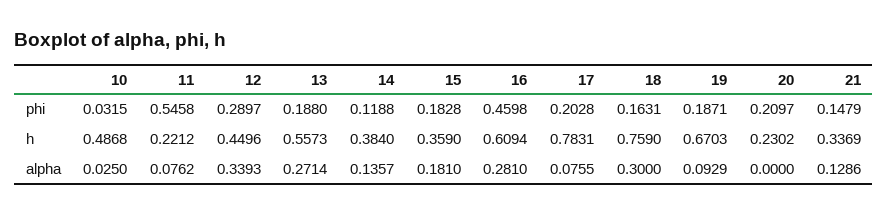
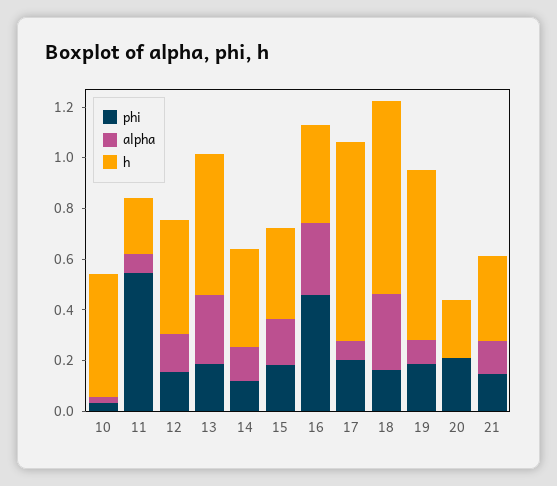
  {
    "phi": {
      "10": 0.0315,
      "11": 0.5458,
-     "12": 0.2897,
+     "12": 0.15,
      "13": 0.188,
      "14": 0.1188,
      "15": 0.1828,
      "16": 0.4598,
      "17": 0.2028,
      "18": 0.1631,
      "19": 0.1871,
      "20": 0.2097,
      "21": 0.1479
    },
    "h": {
      "10": 0.4868,
      "11": 0.2212,
      "12": 0.4496,
      "13": 0.5573,
      "14": 0.384,
      "15": 0.359,
-     "16": 0.6094,
+     "16": 0.4,
      "17": 0.7831,
      "18": 0.759,
      "19": 0.6703,
      "20": 0.2302,
      "21": 0.3369
    },
    "alpha": {
      "10": 0.025,
      "11": 0.0762,
-     "12": 0.3393,
+     "12": 0.15,
      "13": 0.2714,
      "14": 0.1357,
      "15": 0.181,
      "16": 0.281,
      "17": 0.0755,
      "18": 0.3,
      "19": 0.0929,
      "20": 0,
      "21": 0.1286
    }
  }

